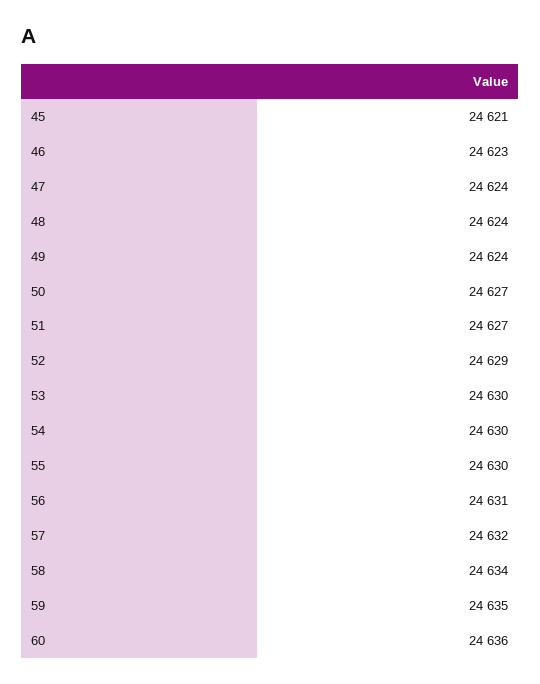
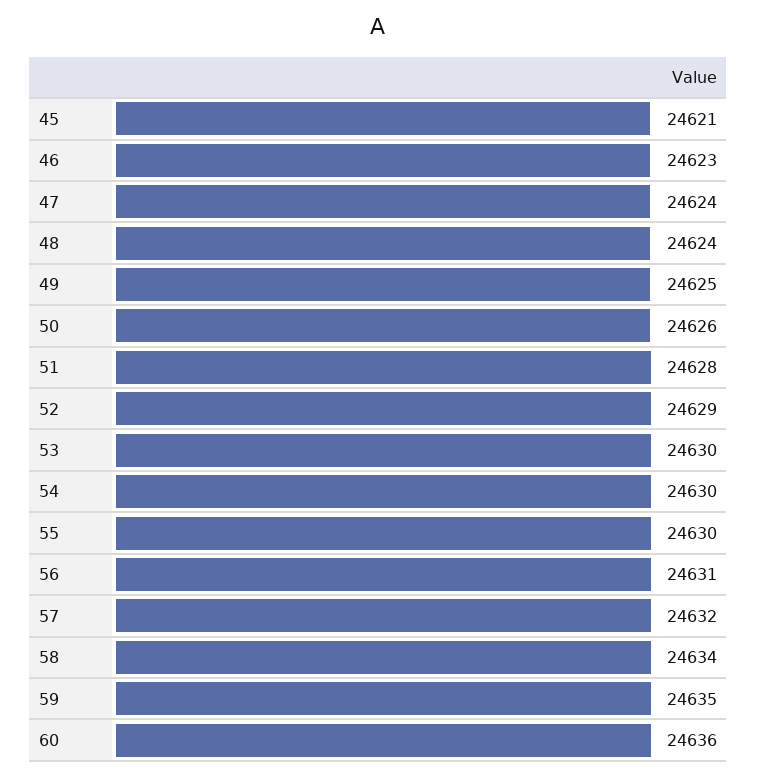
  {
    "45": 24621,
    "46": 24623,
    "47": 24624,
    "48": 24624,
-   "49": 24624,
+   "49": 24625,
-   "50": 24627,
+   "50": 24626,
-   "51": 24627,
+   "51": 24628,
    "52": 24629,
    "53": 24630,
    "54": 24630,
    "55": 24630,
    "56": 24631,
    "57": 24632,
    "58": 24634,
    "59": 24635,
    "60": 24636
  }

